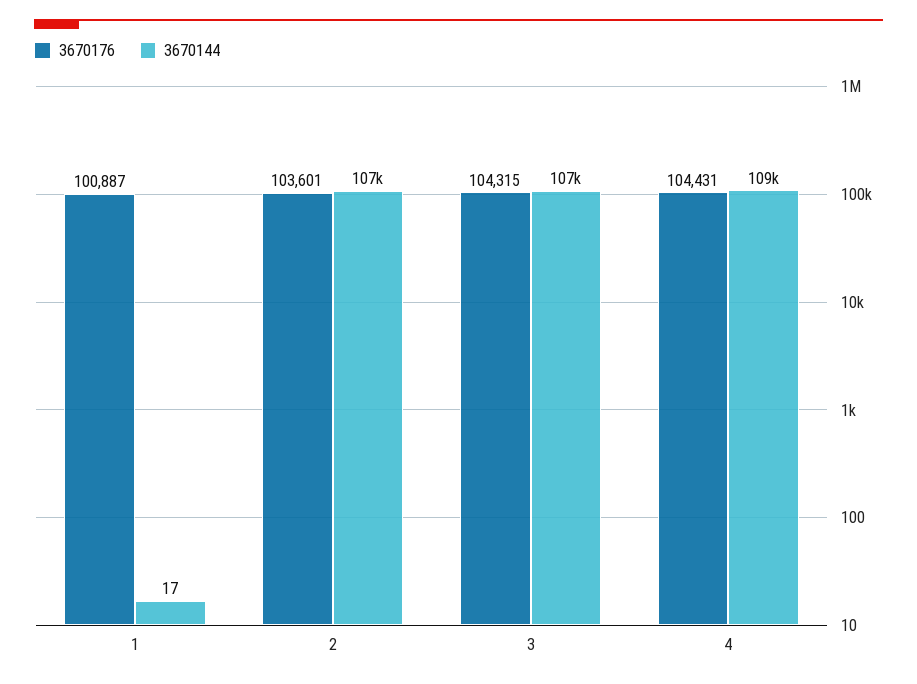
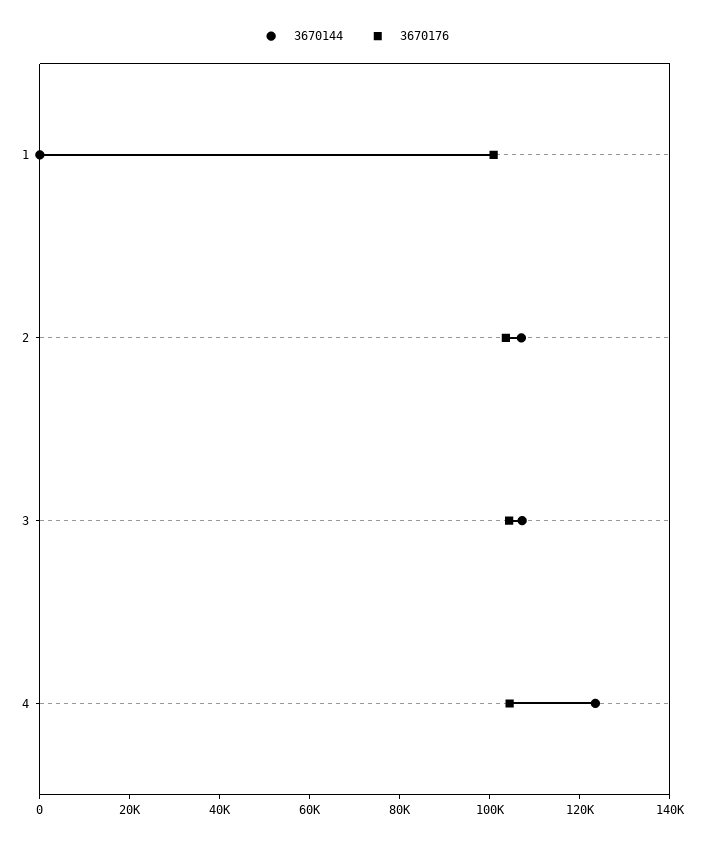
  {
    "3670176": {
      "1": 100887,
      "2": 103601,
      "3": 104315,
      "4": 104431
    },
    "3670144": {
      "1": 17,
      "2": 107000,
      "3": 107000,
-     "4": 109000
+     "4": 125000
    }
  }

